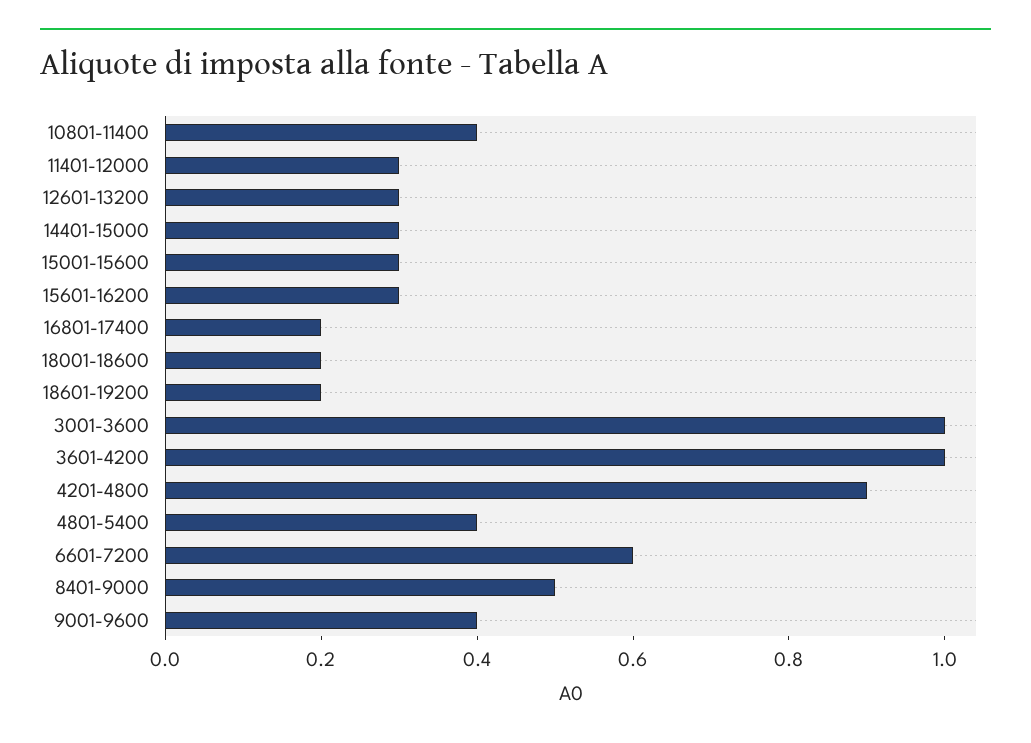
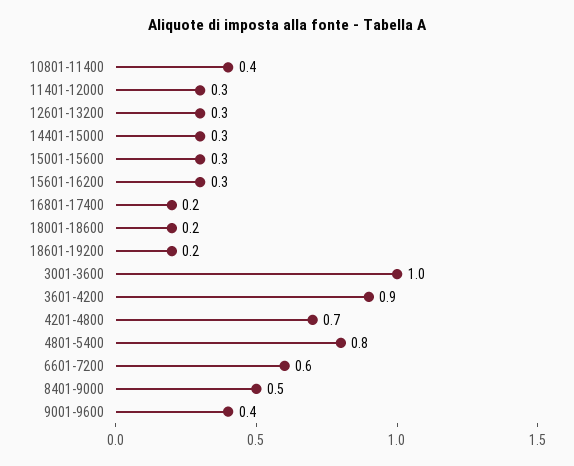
  {
    "10801-11400": 0.4,
    "11401-12000": 0.3,
    "12601-13200": 0.3,
    "14401-15000": 0.3,
    "15001-15600": 0.3,
    "15601-16200": 0.3,
    "16801-17400": 0.2,
    "18001-18600": 0.2,
    "18601-19200": 0.2,
    "3001-3600": 1,
-   "3601-4200": 1,
+   "3601-4200": 0.9,
-   "4201-4800": 0.9,
+   "4201-4800": 0.7,
-   "4801-5400": 0.4,
+   "4801-5400": 0.8,
    "6601-7200": 0.6,
    "8401-9000": 0.5,
    "9001-9600": 0.4
  }

